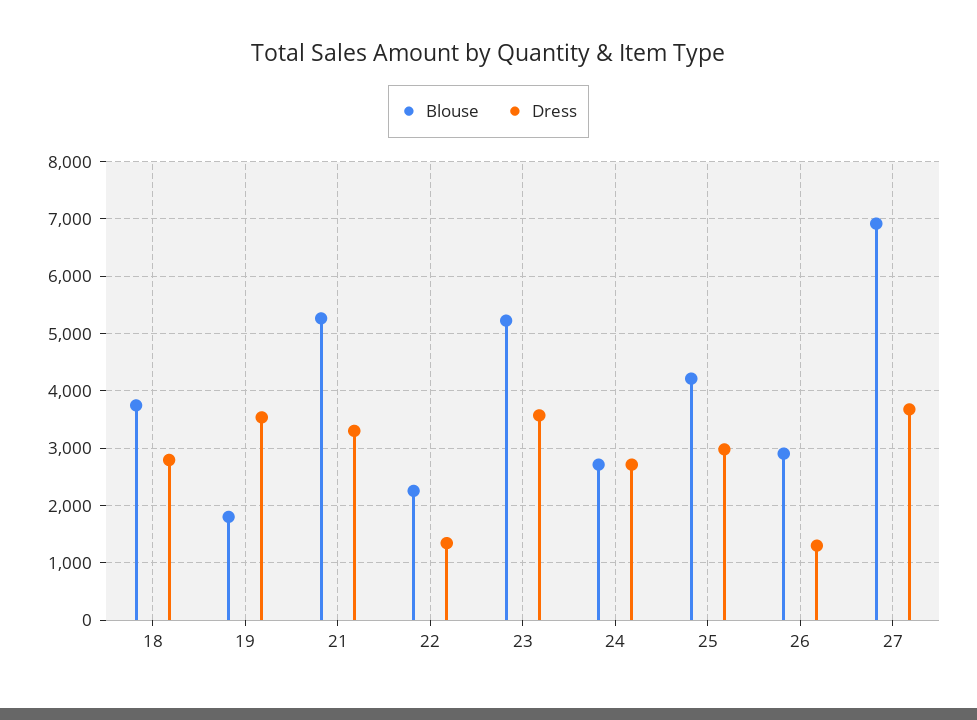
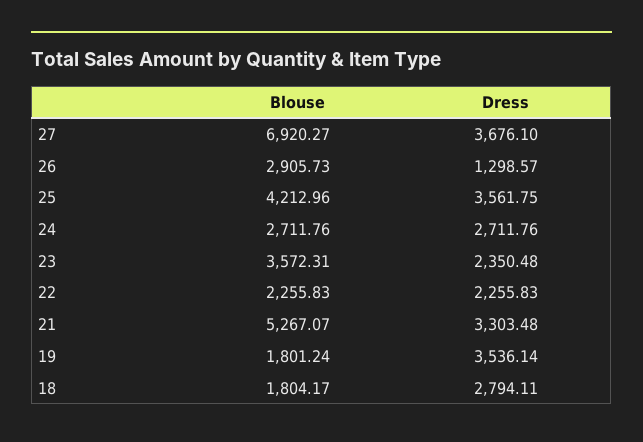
  {
    "Blouse": {
-     "18": 3800,
+     "18": 1804.17,
      "19": 1801.24,
      "21": 5267.07,
      "22": 2255.83,
-     "23": 5200,
+     "23": 3572.31,
      "24": 2711.76,
      "25": 4212.96,
      "26": 2905.73,
      "27": 6920.27
    },
    "Dress": {
      "18": 2794.11,
      "19": 3536.14,
      "21": 3303.48,
-     "22": 1400,
+     "22": 2255.83,
-     "23": 3600,
+     "23": 2350.48,
      "24": 2711.76,
-     "25": 3000,
+     "25": 3561.75,
      "26": 1298.57,
      "27": 3676.1
    }
  }

